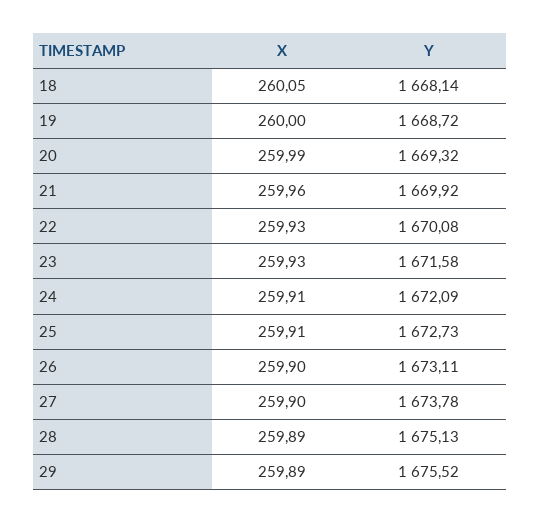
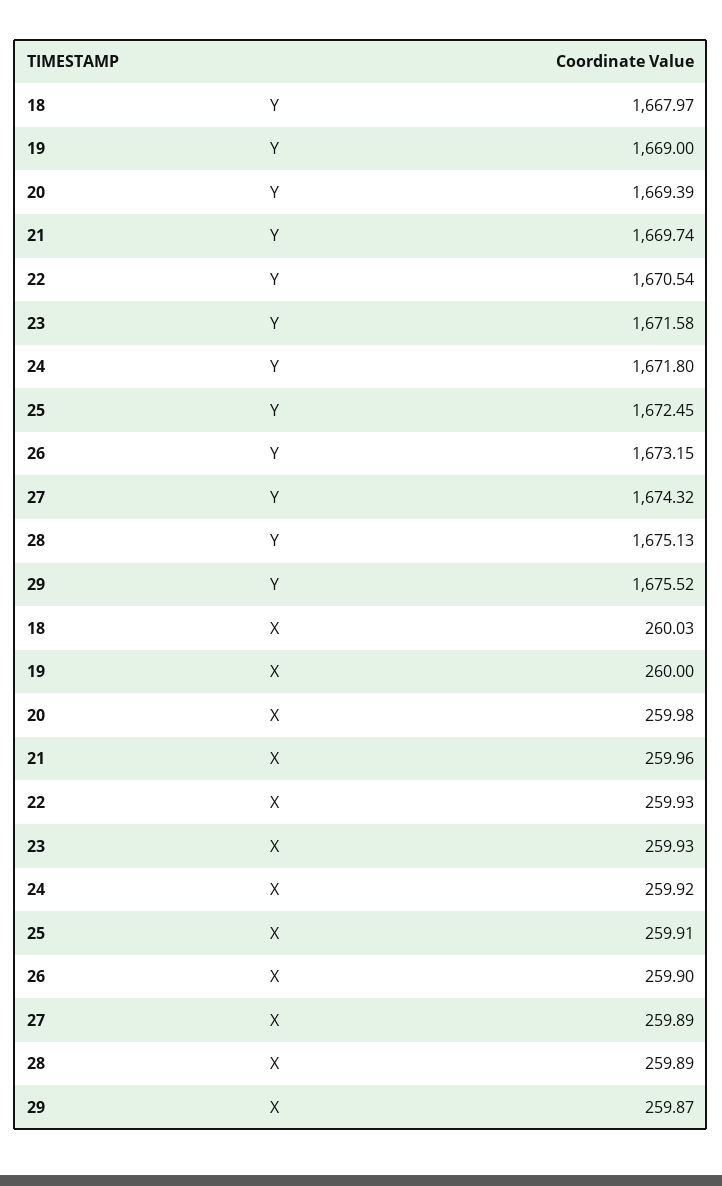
  {
    "X": {
-     "18": 260.05,
+     "18": 260.03,
      "19": 260,
-     "20": 259.99,
+     "20": 259.98,
      "21": 259.96,
      "22": 259.93,
      "23": 259.93,
-     "24": 259.91,
+     "24": 259.92,
      "25": 259.91,
      "26": 259.9,
-     "27": 259.9,
+     "27": 259.89,
      "28": 259.89,
-     "29": 259.89
+     "29": 259.87
    },
    "Y": {
-     "18": 1668.14,
+     "18": 1667.97,
-     "19": 1668.72,
+     "19": 1669,
-     "20": 1669.32,
+     "20": 1669.39,
-     "21": 1669.92,
+     "21": 1669.74,
-     "22": 1670.08,
+     "22": 1670.54,
      "23": 1671.58,
-     "24": 1672.09,
+     "24": 1671.8,
-     "25": 1672.73,
+     "25": 1672.45,
-     "26": 1673.11,
+     "26": 1673.15,
-     "27": 1673.78,
+     "27": 1674.32,
      "28": 1675.13,
      "29": 1675.52
    }
  }

